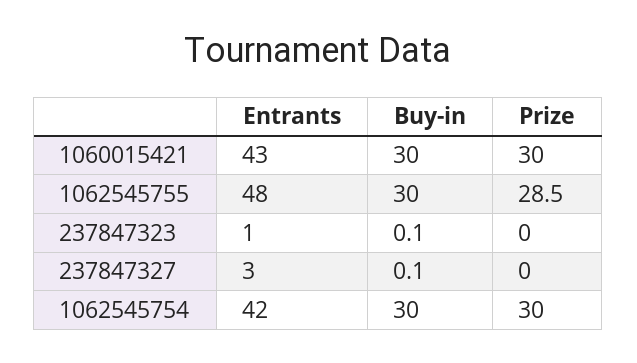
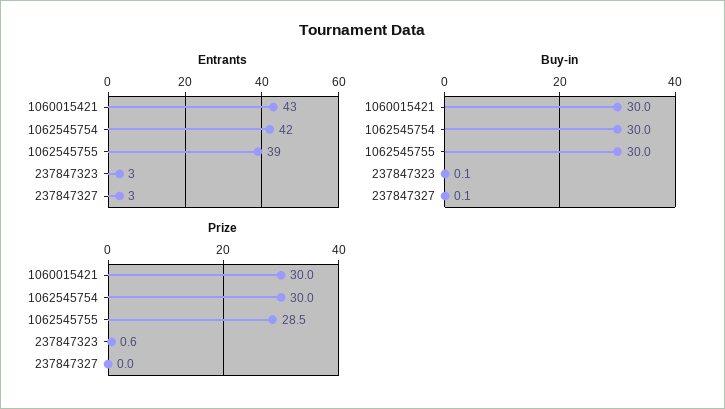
  {
    "Entrants": {
      "1060015421": 43,
-     "1062545755": 48,
+     "1062545755": 39,
-     "237847323": 1,
+     "237847323": 3,
      "237847327": 3,
      "1062545754": 42
    },
    "Buy-in": {
      "1060015421": 30,
      "1062545755": 30,
      "237847323": 0.1,
      "237847327": 0.1,
      "1062545754": 30
    },
    "Prize": {
      "1060015421": 30,
      "1062545755": 28.5,
-     "237847323": 0,
+     "237847323": 0.6,
      "237847327": 0,
      "1062545754": 30
    }
  }

